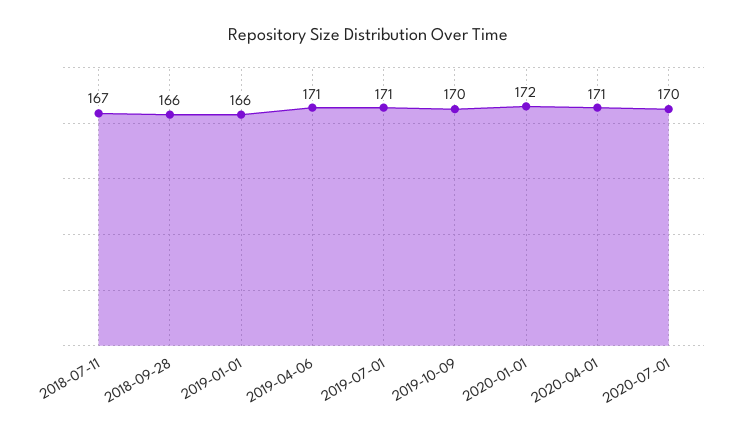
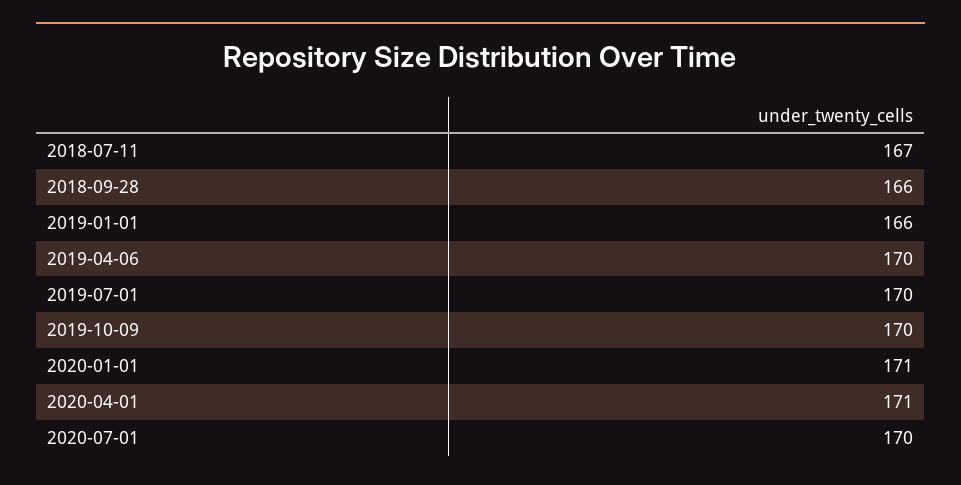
  {
    "2018-07-11": 167,
    "2018-09-28": 166,
    "2019-01-01": 166,
-   "2019-04-06": 171,
+   "2019-04-06": 170,
-   "2019-07-01": 171,
+   "2019-07-01": 170,
    "2019-10-09": 170,
-   "2020-01-01": 172,
+   "2020-01-01": 171,
    "2020-04-01": 171,
    "2020-07-01": 170
  }

